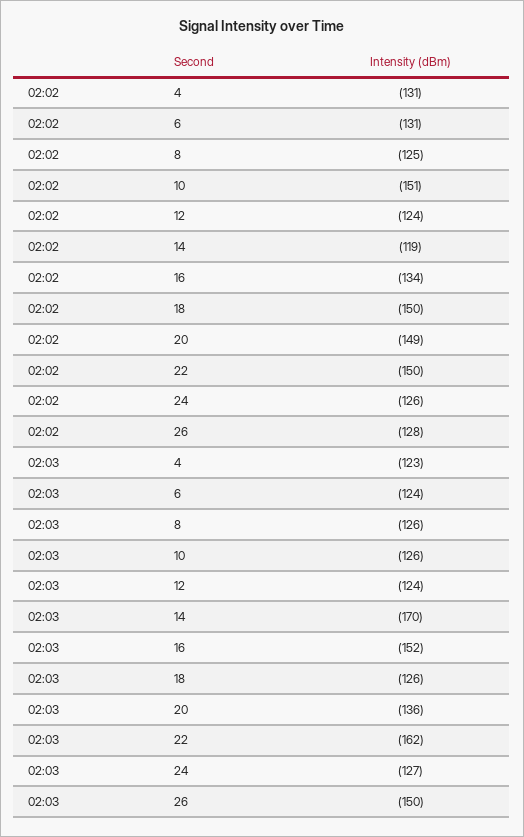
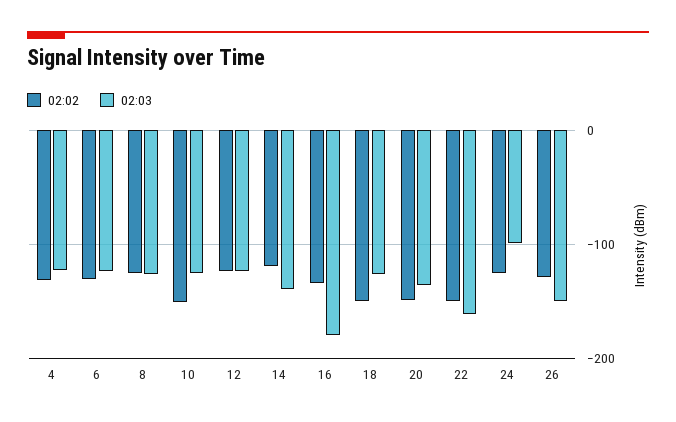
  {
    "02:02": {
      "4": -131,
      "6": -131,
      "8": -125,
      "10": -151,
      "12": -124,
      "14": -119,
      "16": -134,
      "18": -150,
      "20": -149,
      "22": -150,
      "24": -126,
      "26": -128
    },
    "02:03": {
      "4": -123,
      "6": -124,
      "8": -126,
      "10": -126,
      "12": -124,
-     "14": -170,
+     "14": -140,
-     "16": -152,
+     "16": -180,
      "18": -126,
      "20": -136,
      "22": -162,
-     "24": -127,
+     "24": -100,
      "26": -150
    }
  }

